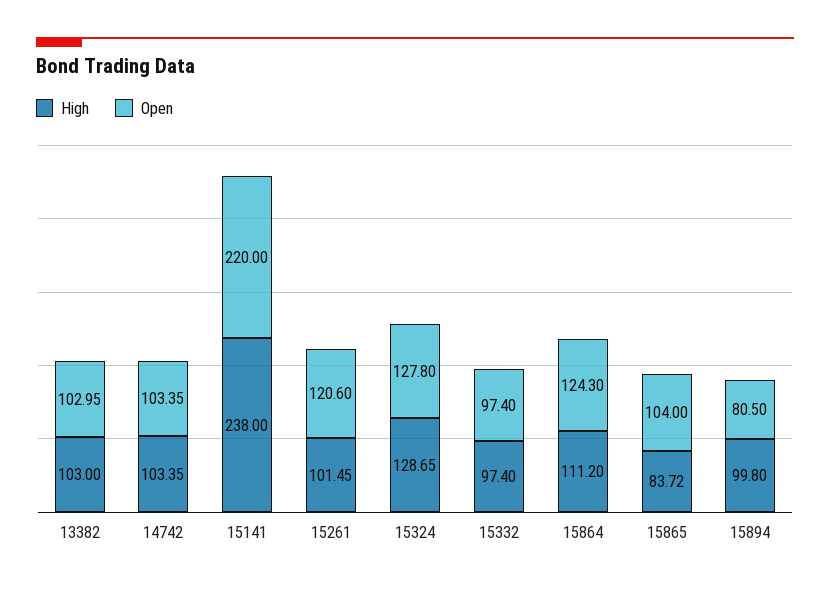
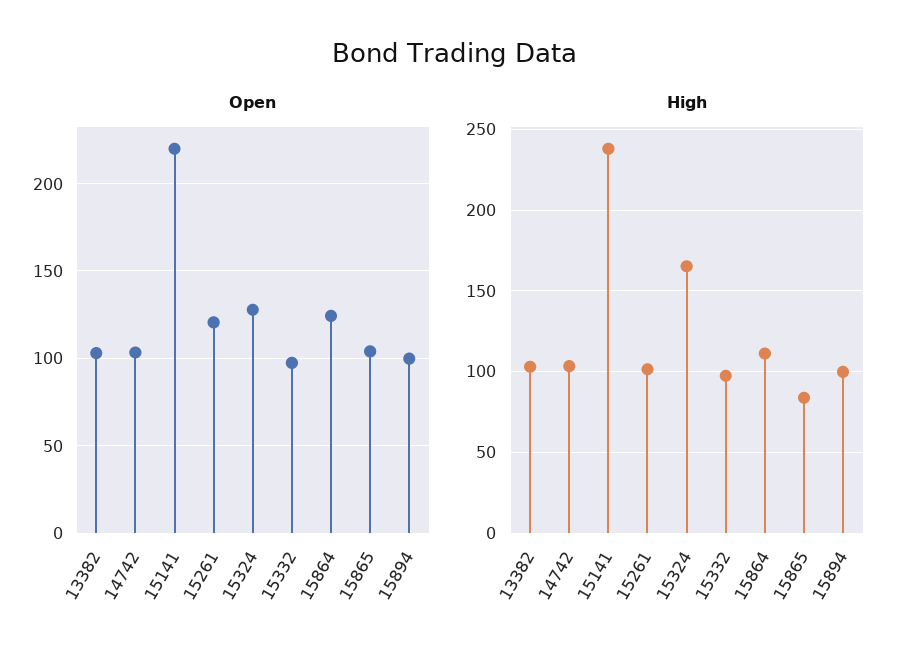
  {
    "High": {
      "13382": 103,
      "14742": 103.35,
      "15141": 238,
      "15261": 101.45,
-     "15324": 128.65,
+     "15324": 165,
      "15332": 97.4,
      "15864": 111.2,
      "15865": 83.72,
      "15894": 99.8
    },
    "Open": {
      "13382": 102.95,
      "14742": 103.35,
      "15141": 220,
      "15261": 120.6,
      "15324": 127.8,
      "15332": 97.4,
      "15864": 124.3,
      "15865": 104,
-     "15894": 80.5
+     "15894": 100
    }
  }

